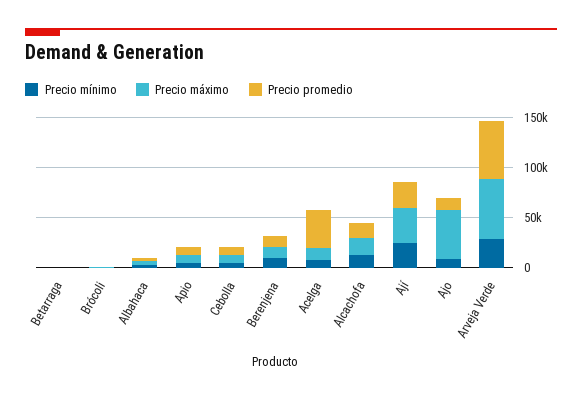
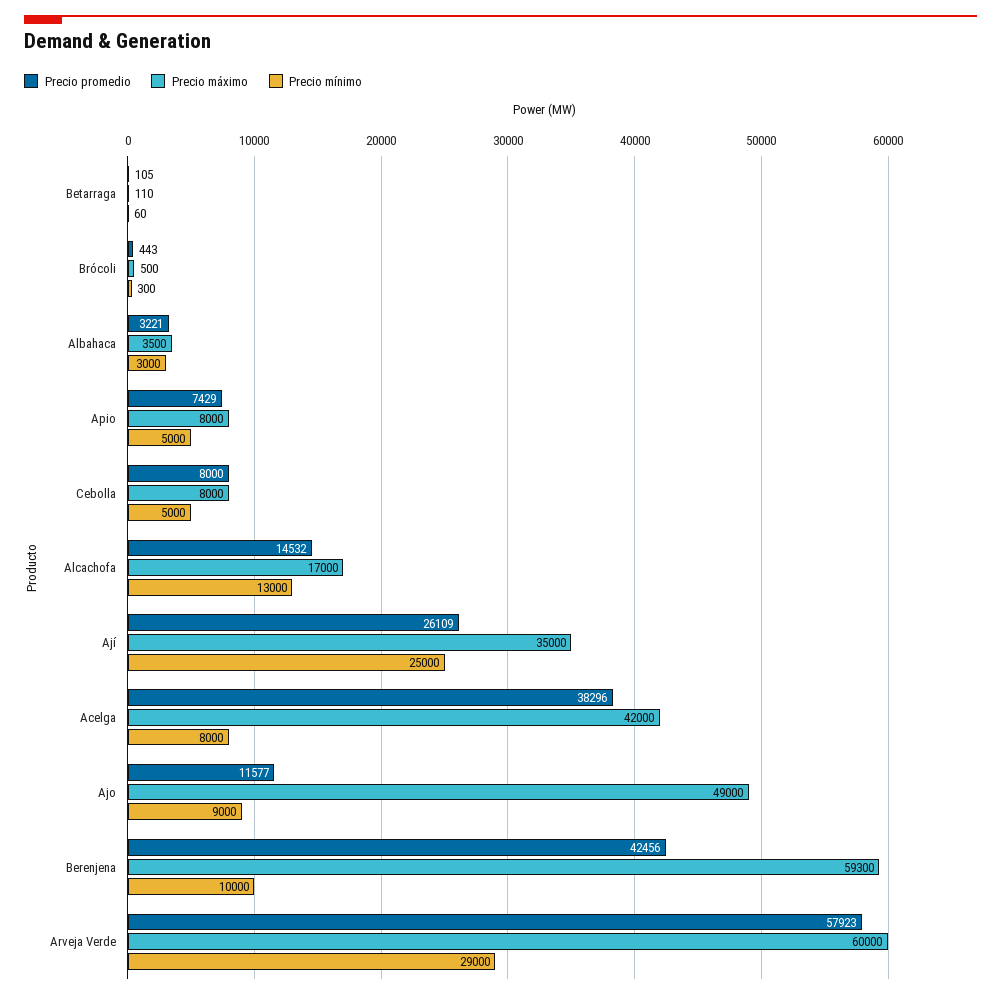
  {
    "Precio mínimo": {
      "Betarraga": 60,
      "Brócoli": 300,
      "Albahaca": 3000,
      "Apio": 5000,
      "Cebolla": 5000,
      "Berenjena": 10000,
      "Acelga": 8000,
      "Alcachofa": 13000,
      "Ají": 25000,
      "Ajo": 9000,
      "Arveja Verde": 29000
    },
    "Precio máximo": {
      "Betarraga": 110,
      "Brócoli": 500,
      "Albahaca": 3500,
      "Apio": 8000,
      "Cebolla": 8000,
-     "Berenjena": 10000,
+     "Berenjena": 59300,
-     "Acelga": 10000,
+     "Acelga": 42000,
      "Alcachofa": 17000,
      "Ají": 35000,
      "Ajo": 49000,
      "Arveja Verde": 60000
    },
    "Precio promedio": {
      "Betarraga": 105,
      "Brócoli": 443,
      "Albahaca": 3221,
      "Apio": 7429,
      "Cebolla": 8000,
-     "Berenjena": 10000,
+     "Berenjena": 42456,
      "Acelga": 38296,
      "Alcachofa": 14532,
      "Ají": 26109,
      "Ajo": 11577,
      "Arveja Verde": 57923
    }
  }

